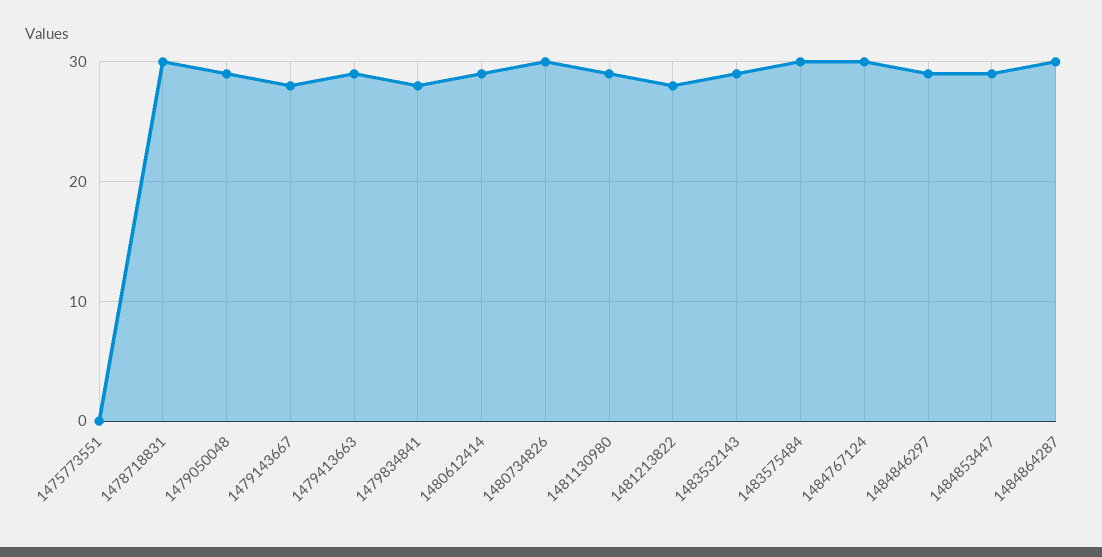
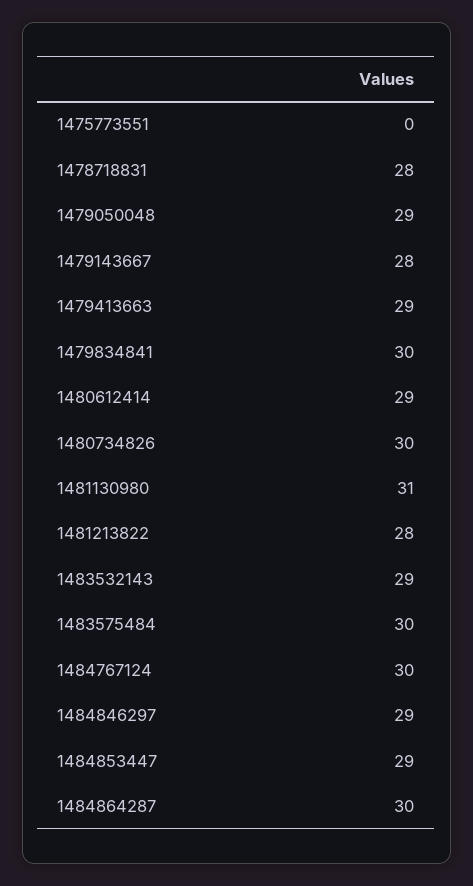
  {
    "1475773551": 0,
-   "1478718831": 30,
+   "1478718831": 28,
    "1479050048": 29,
    "1479143667": 28,
    "1479413663": 29,
-   "1479834841": 28,
+   "1479834841": 30,
    "1480612414": 29,
    "1480734826": 30,
-   "1481130980": 29,
+   "1481130980": 31,
    "1481213822": 28,
    "1483532143": 29,
    "1483575484": 30,
    "1484767124": 30,
    "1484846297": 29,
    "1484853447": 29,
    "1484864287": 30
  }

